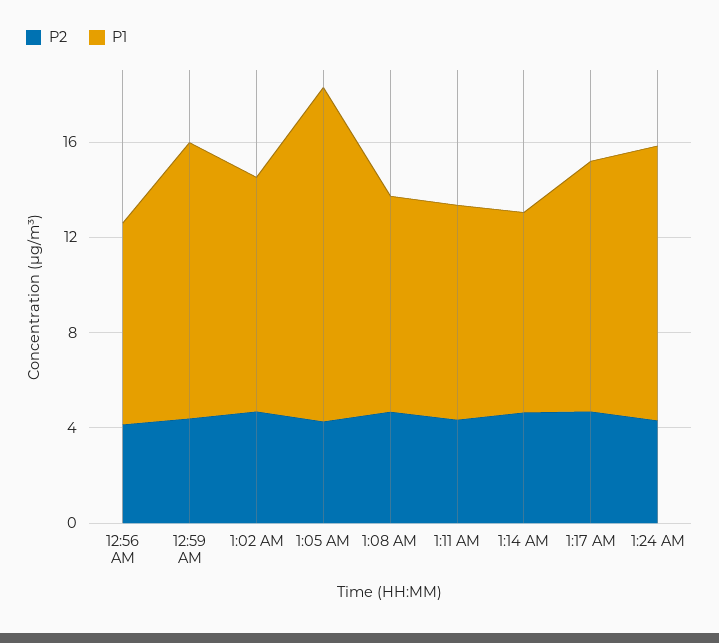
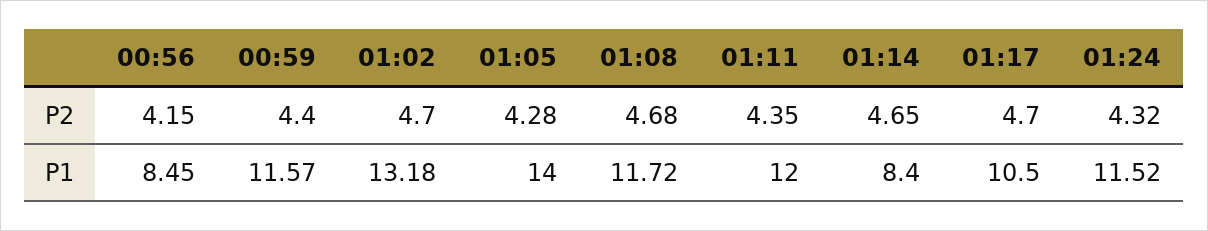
  {
    "P2": {
      "12:56 AM": 4.15,
      "12:59 AM": 4.4,
      "1:02 AM": 4.7,
      "1:05 AM": 4.28,
      "1:08 AM": 4.68,
      "1:11 AM": 4.35,
      "1:14 AM": 4.65,
      "1:17 AM": 4.7,
      "1:24 AM": 4.32
    },
    "P1": {
      "12:56 AM": 8.45,
      "12:59 AM": 11.57,
-     "1:02 AM": 10,
+     "1:02 AM": 13.18,
      "1:05 AM": 14,
-     "1:08 AM": 9,
+     "1:08 AM": 11.72,
-     "1:11 AM": 9,
+     "1:11 AM": 12,
      "1:14 AM": 8.4,
      "1:17 AM": 10.5,
      "1:24 AM": 11.52
    }
  }

